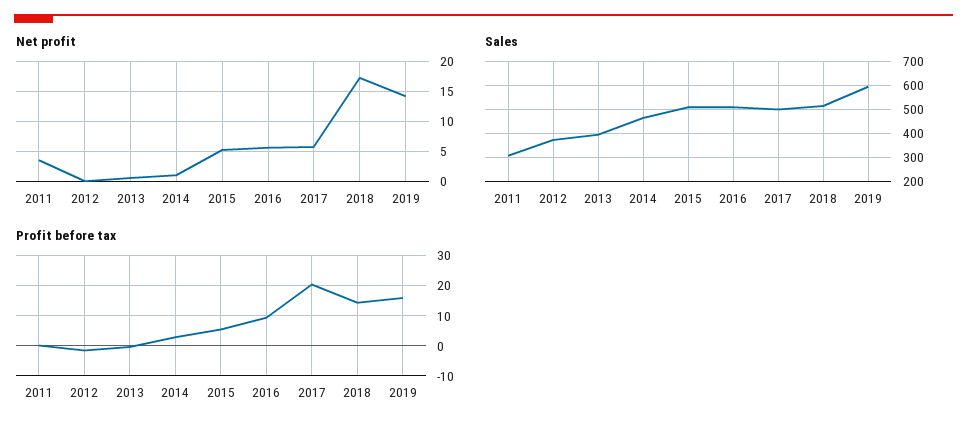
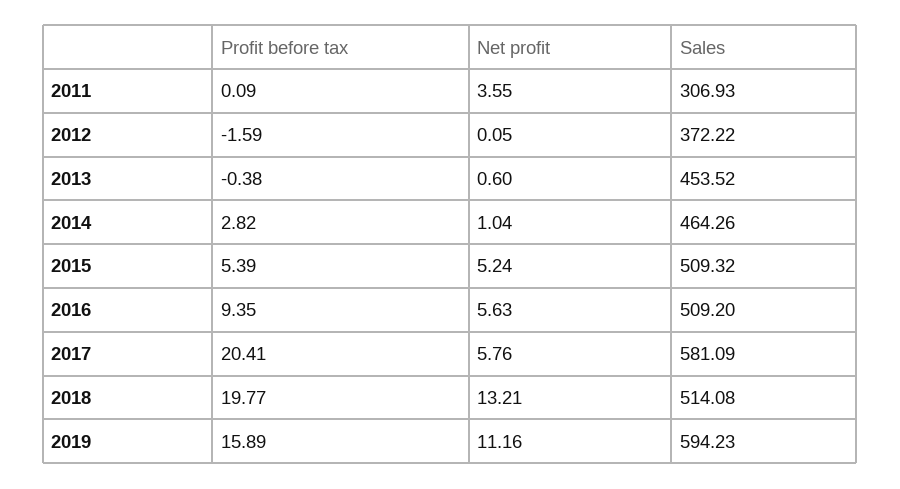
  {
    "Net profit": {
      "2011": 3.55,
      "2012": 0.05,
      "2013": 0.6,
      "2014": 1.04,
      "2015": 5.24,
      "2016": 5.63,
      "2017": 5.76,
-     "2018": 17,
+     "2018": 13.21,
-     "2019": 14
+     "2019": 11.16
    },
    "Sales": {
      "2011": 306.93,
      "2012": 372.22,
-     "2013": 400,
+     "2013": 453.52,
      "2014": 464.26,
      "2015": 509.32,
      "2016": 509.2,
-     "2017": 500,
+     "2017": 581.09,
      "2018": 514.08,
      "2019": 594.23
    },
    "Profit before tax": {
      "2011": 0.09,
      "2012": -1.59,
      "2013": -0.38,
      "2014": 2.82,
      "2015": 5.39,
      "2016": 9.35,
      "2017": 20.41,
-     "2018": 14,
+     "2018": 19.77,
      "2019": 15.89
    }
  }

